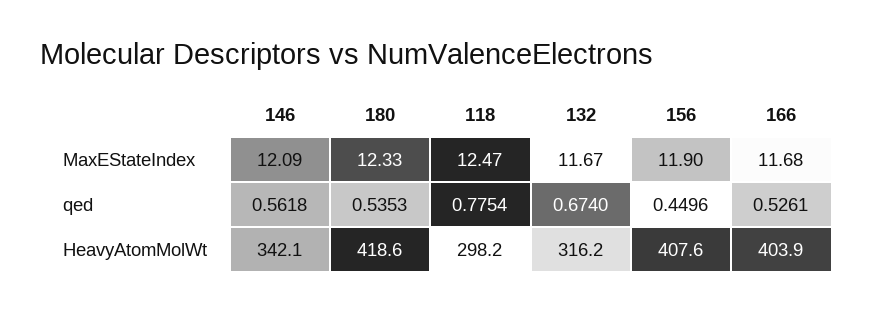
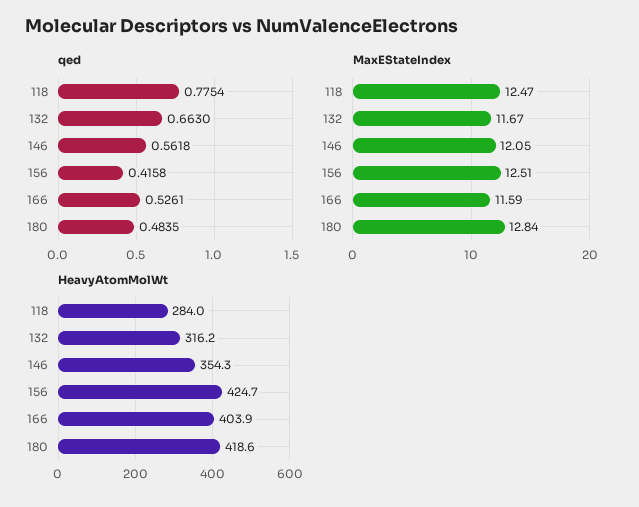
  {
    "MaxEStateIndex": {
-     "146": 12.09,
+     "146": 12.05,
-     "180": 12.33,
+     "180": 12.84,
      "118": 12.47,
      "132": 11.67,
-     "156": 11.9,
+     "156": 12.51,
-     "166": 11.68
+     "166": 11.59
    },
    "qed": {
      "146": 0.5618,
-     "180": 0.5353,
+     "180": 0.4835,
      "118": 0.7754,
-     "132": 0.674,
+     "132": 0.663,
-     "156": 0.4496,
+     "156": 0.4158,
      "166": 0.5261
    },
    "HeavyAtomMolWt": {
-     "146": 342.1,
+     "146": 354.3,
      "180": 418.6,
-     "118": 298.2,
+     "118": 284,
      "132": 316.2,
-     "156": 407.6,
+     "156": 424.7,
      "166": 403.9
    }
  }

